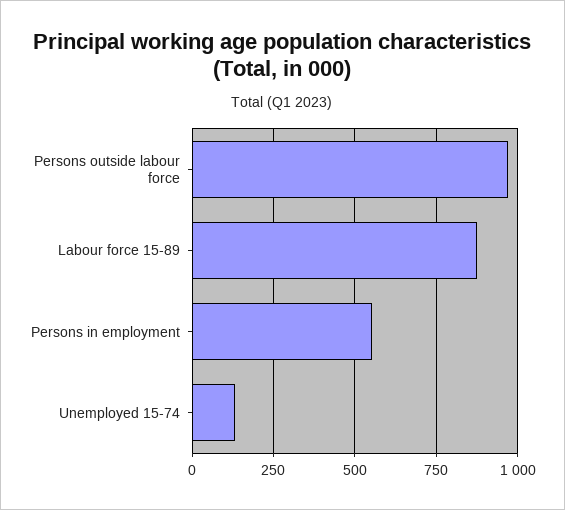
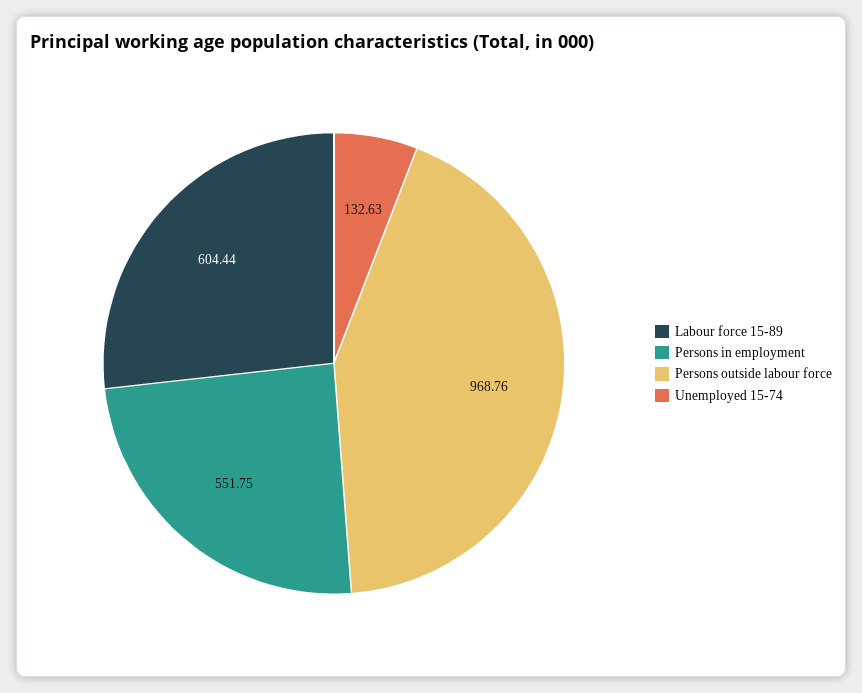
  {
    "Persons outside labour force": 968.76,
-   "Labour force 15-89": 875,
+   "Labour force 15-89": 604.44,
    "Persons in employment": 551.75,
    "Unemployed 15-74": 132.63
  }

